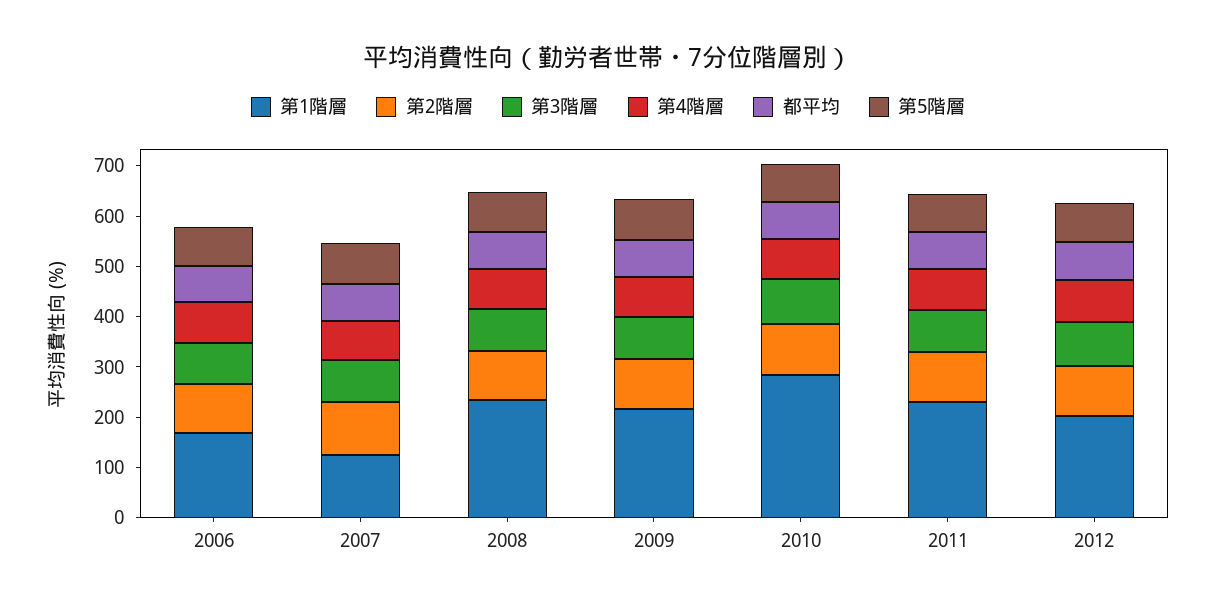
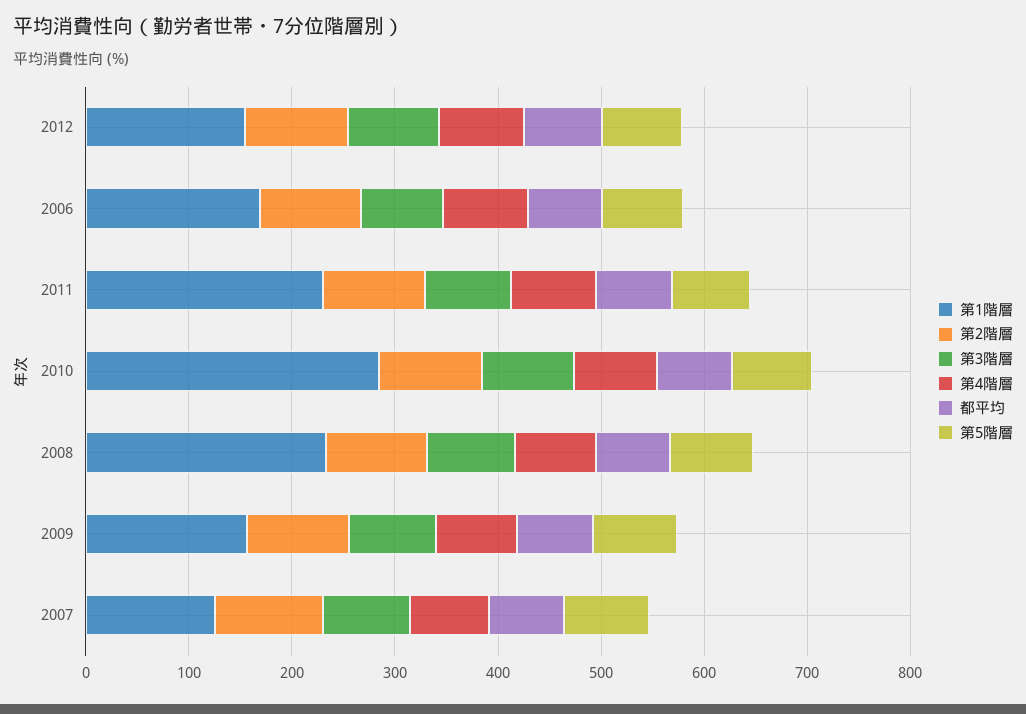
  {
    "第1階層": {
      "2006": 160,
      "2007": 120,
      "2008": 240,
-     "2009": 220,
+     "2009": 160,
      "2010": 280,
      "2011": 240,
-     "2012": 200
+     "2012": 160
    },
    "第2階層": {
      "2006": 100,
      "2007": 100,
      "2008": 100,
      "2009": 100,
      "2010": 100,
      "2011": 100,
      "2012": 100
    },
    "第3階層": {
      "2006": 80,
      "2007": 80,
      "2008": 80,
      "2009": 80,
      "2010": 80,
      "2011": 80,
      "2012": 80
    },
    "第4階層": {
      "2006": 80,
      "2007": 80,
      "2008": 80,
      "2009": 80,
      "2010": 80,
      "2011": 80,
      "2012": 80
    },
    "都平均": {
      "2006": 80,
      "2007": 80,
      "2008": 80,
      "2009": 80,
      "2010": 80,
      "2011": 80,
      "2012": 80
    },
    "第5階層": {
      "2006": 80,
      "2007": 80,
      "2008": 80,
      "2009": 80,
      "2010": 80,
      "2011": 80,
      "2012": 80
    }
  }

